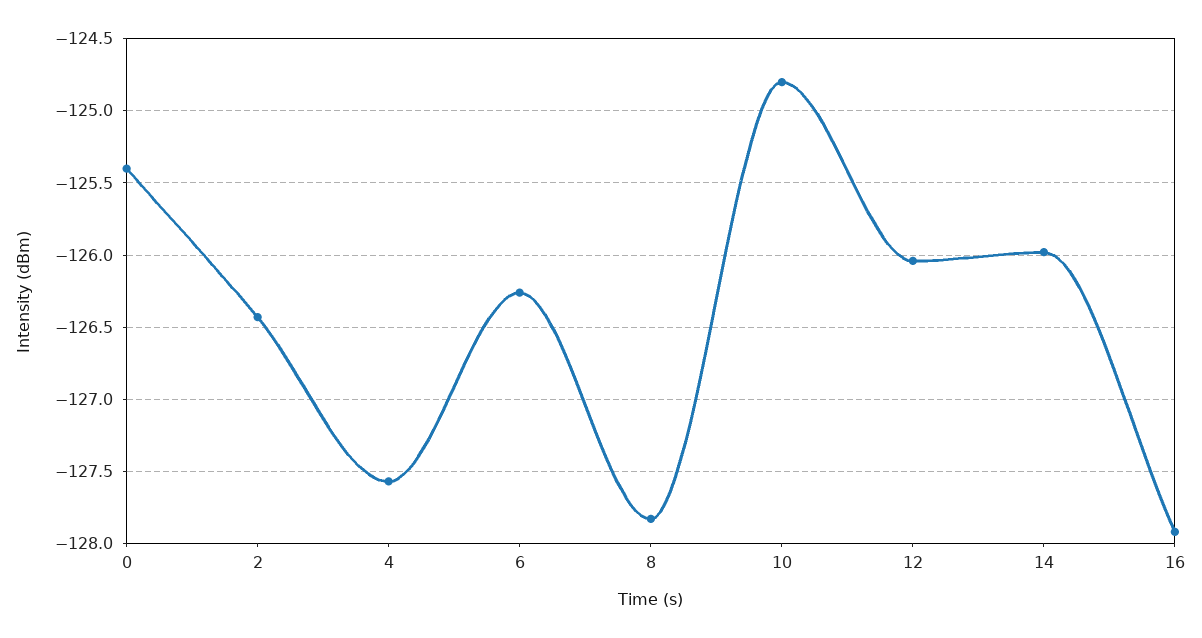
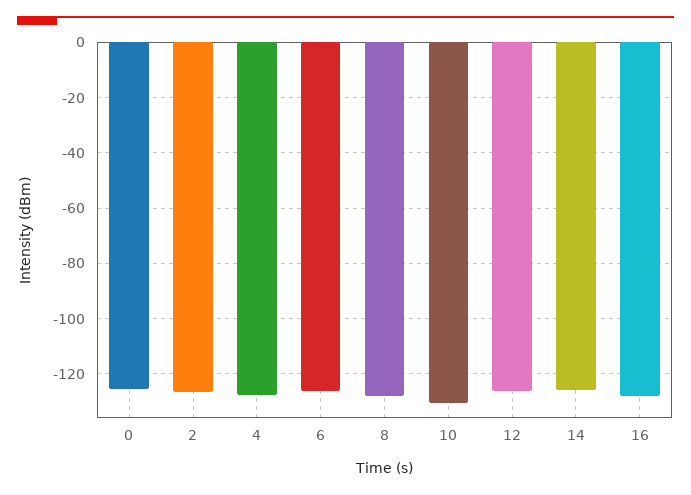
  {
    "0": -125.4,
    "2": -126.45,
    "4": -127.55,
    "6": -126.25,
    "8": -127.85,
-   "10": -124.8,
+   "10": -130,
    "12": -126.05,
    "14": -126,
    "16": -127.9
  }

